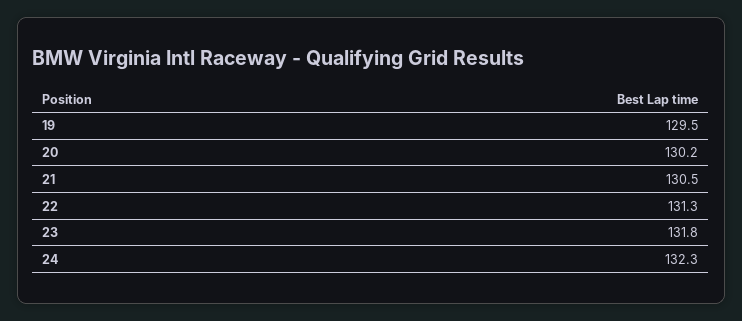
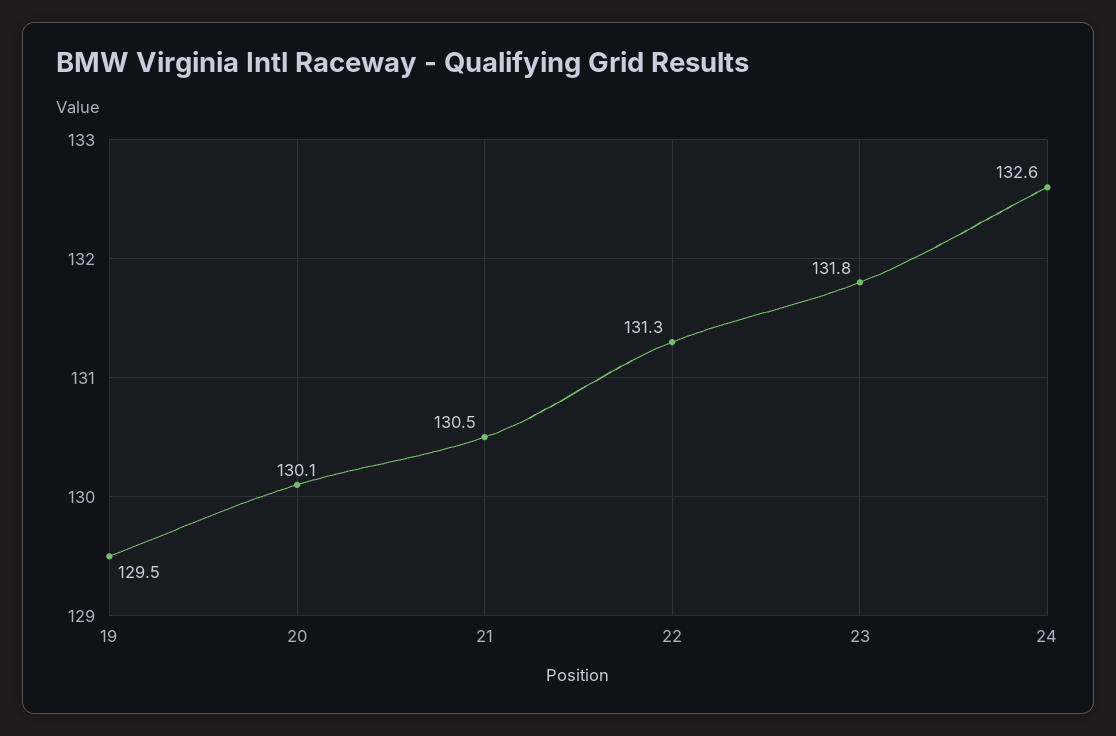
  {
    "19": 129.5,
-   "20": 130.2,
+   "20": 130.1,
    "21": 130.5,
    "22": 131.3,
    "23": 131.8,
-   "24": 132.3
+   "24": 132.6
  }

